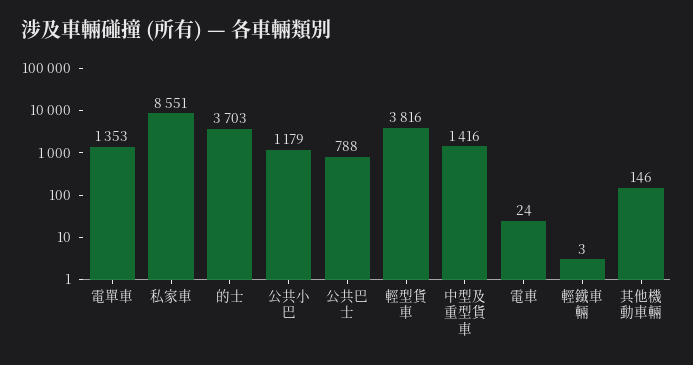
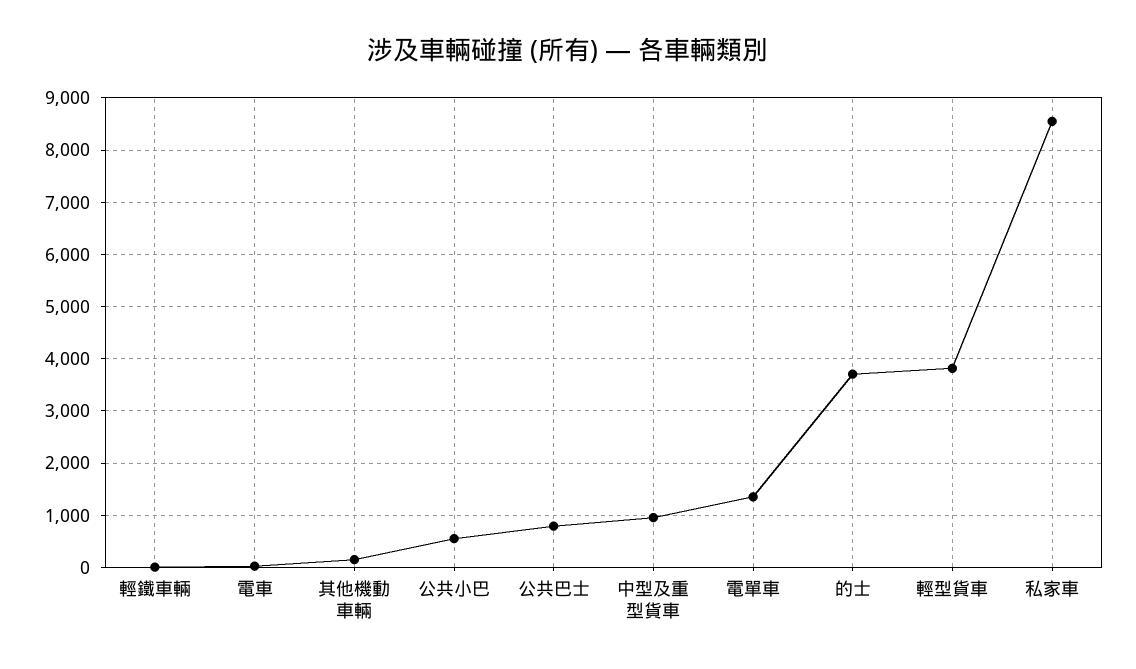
  {
    "電單車": 1353,
    "私家車": 8551,
    "的士": 3703,
-   "公共小巴": 1179,
+   "公共小巴": 600,
    "公共巴士": 788,
    "輕型貨車": 3816,
-   "中型及重型貨車": 1416,
+   "中型及重型貨車": 1000,
    "電車": 24,
    "輕鐵車輛": 3,
    "其他機動車輛": 146
  }

